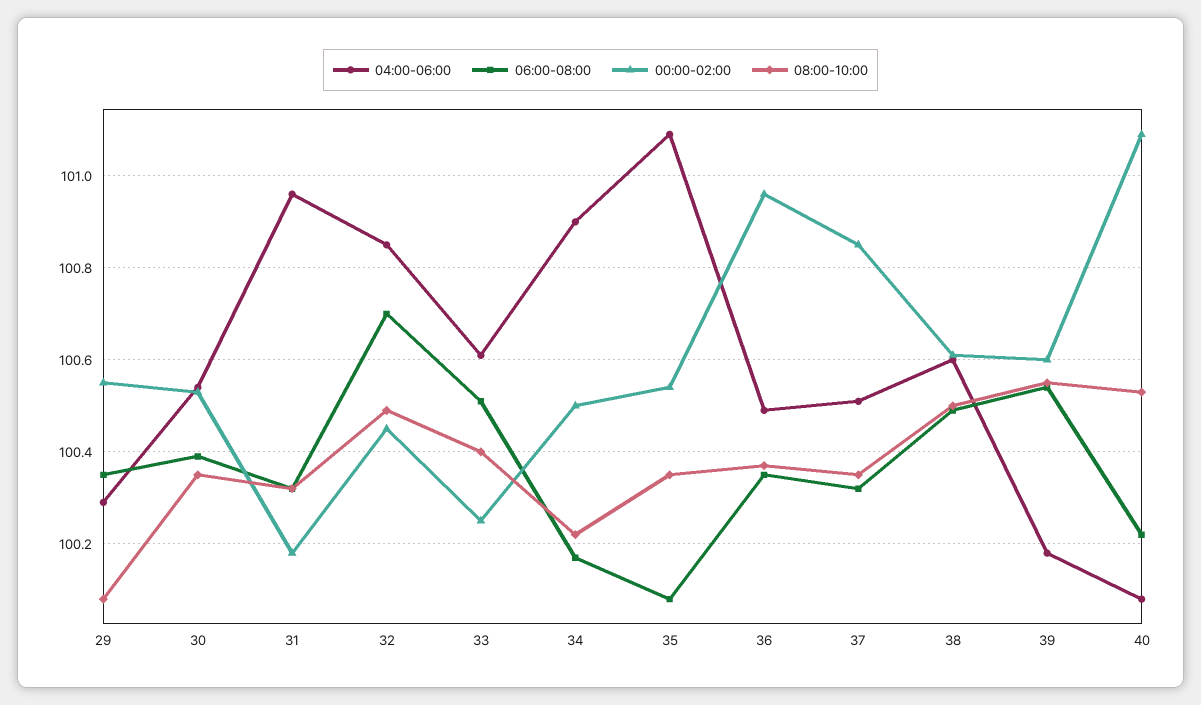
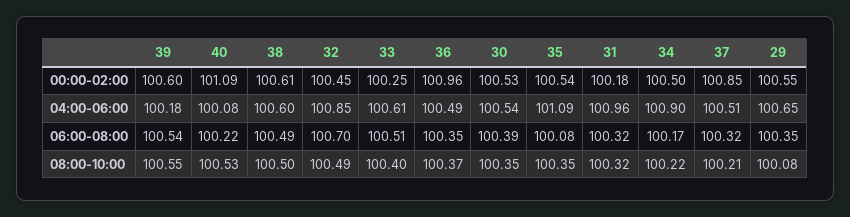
  {
    "04:00-06:00": {
-     "29": 100.3,
+     "29": 100.65,
      "30": 100.54,
      "31": 100.96,
      "32": 100.85,
      "33": 100.61,
      "34": 100.9,
      "35": 101.09,
      "36": 100.49,
      "37": 100.51,
      "38": 100.6,
      "39": 100.18,
      "40": 100.08
    },
    "06:00-08:00": {
      "29": 100.35,
      "30": 100.39,
      "31": 100.32,
      "32": 100.7,
      "33": 100.51,
      "34": 100.17,
      "35": 100.08,
      "36": 100.35,
      "37": 100.32,
      "38": 100.49,
      "39": 100.54,
      "40": 100.22
    },
    "00:00-02:00": {
      "29": 100.55,
      "30": 100.53,
      "31": 100.18,
      "32": 100.45,
      "33": 100.25,
      "34": 100.5,
      "35": 100.54,
      "36": 100.96,
      "37": 100.85,
      "38": 100.61,
      "39": 100.6,
      "40": 101.09
    },
    "08:00-10:00": {
      "29": 100.08,
      "30": 100.35,
      "31": 100.32,
      "32": 100.49,
      "33": 100.4,
      "34": 100.22,
      "35": 100.35,
      "36": 100.37,
-     "37": 100.35,
+     "37": 100.21,
      "38": 100.5,
      "39": 100.55,
      "40": 100.53
    }
  }

